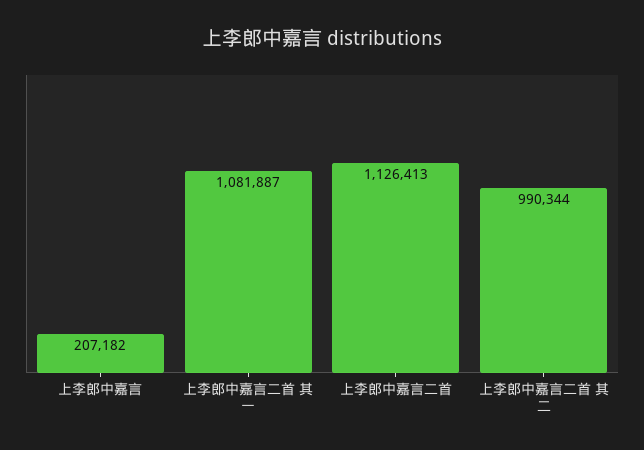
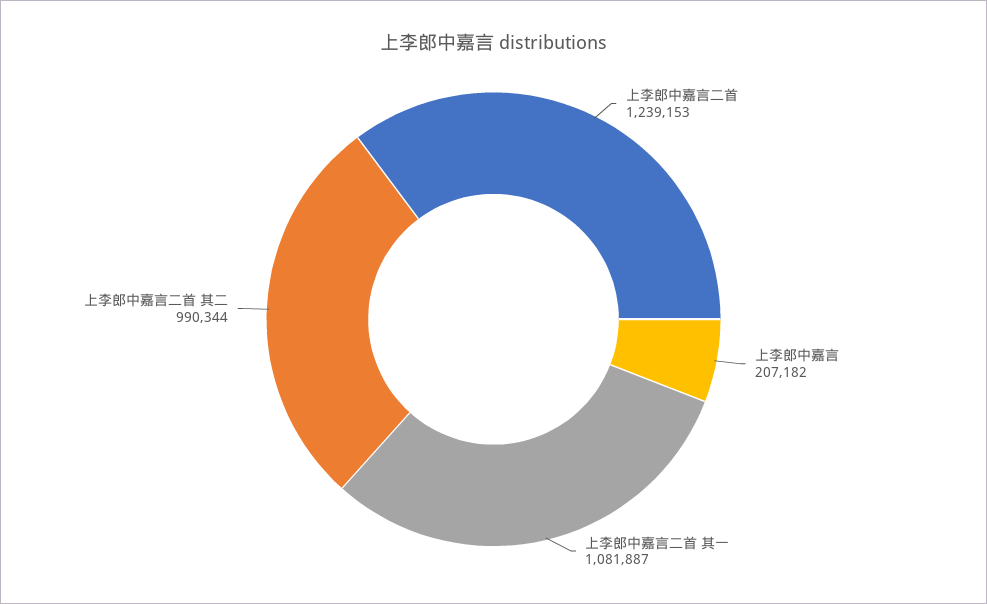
  {
    "上李郎中嘉言": 207182,
    "上李郎中嘉言二首 其一": 1081887,
-   "上李郎中嘉言二首": 1126413,
+   "上李郎中嘉言二首": 1239153,
    "上李郎中嘉言二首 其二": 990344
  }

